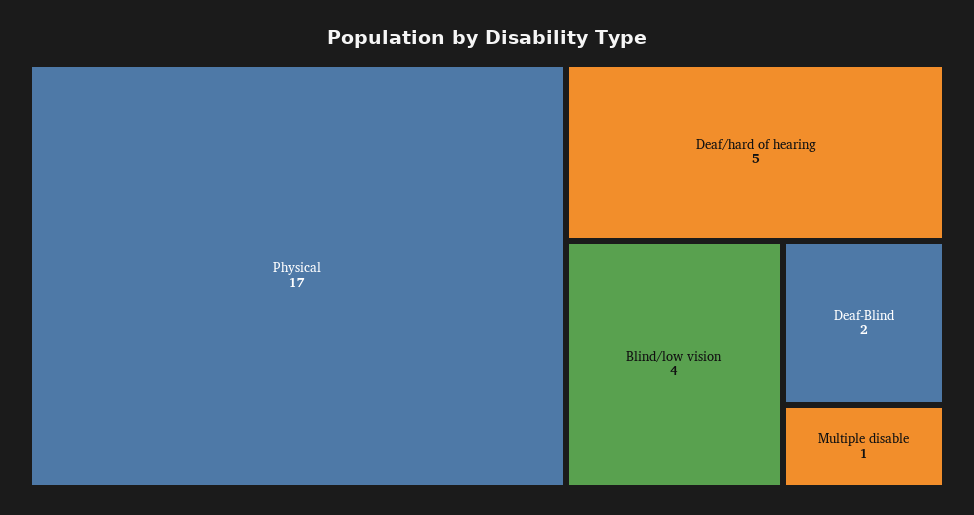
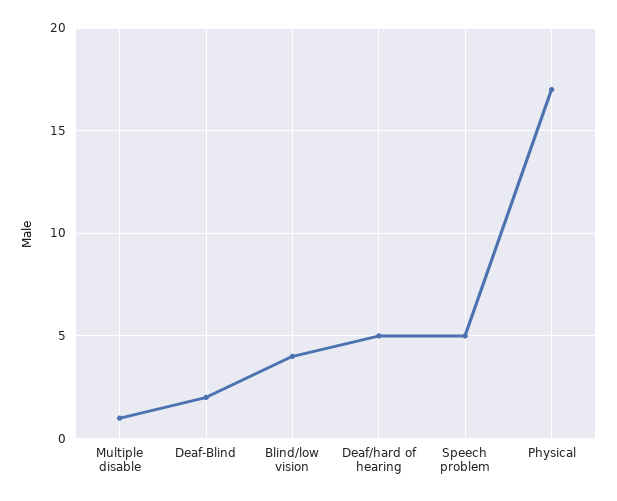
  {
    "Physical": 17,
    "Deaf/hard of hearing": 5,
    "Blind/low vision": 4,
    "Deaf-Blind": 2,
-   "Multiple disable": 1
+   "Multiple disable": 1,
+   "Speech problem": 5
  }

